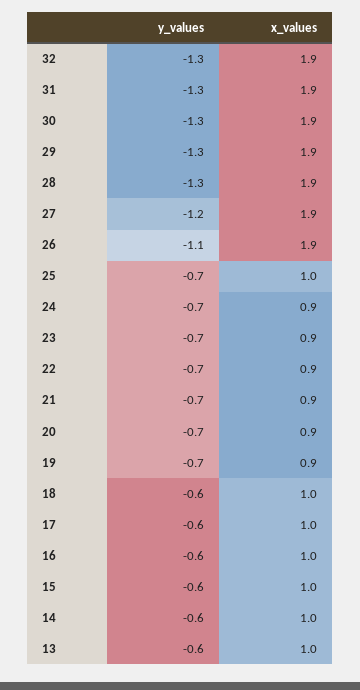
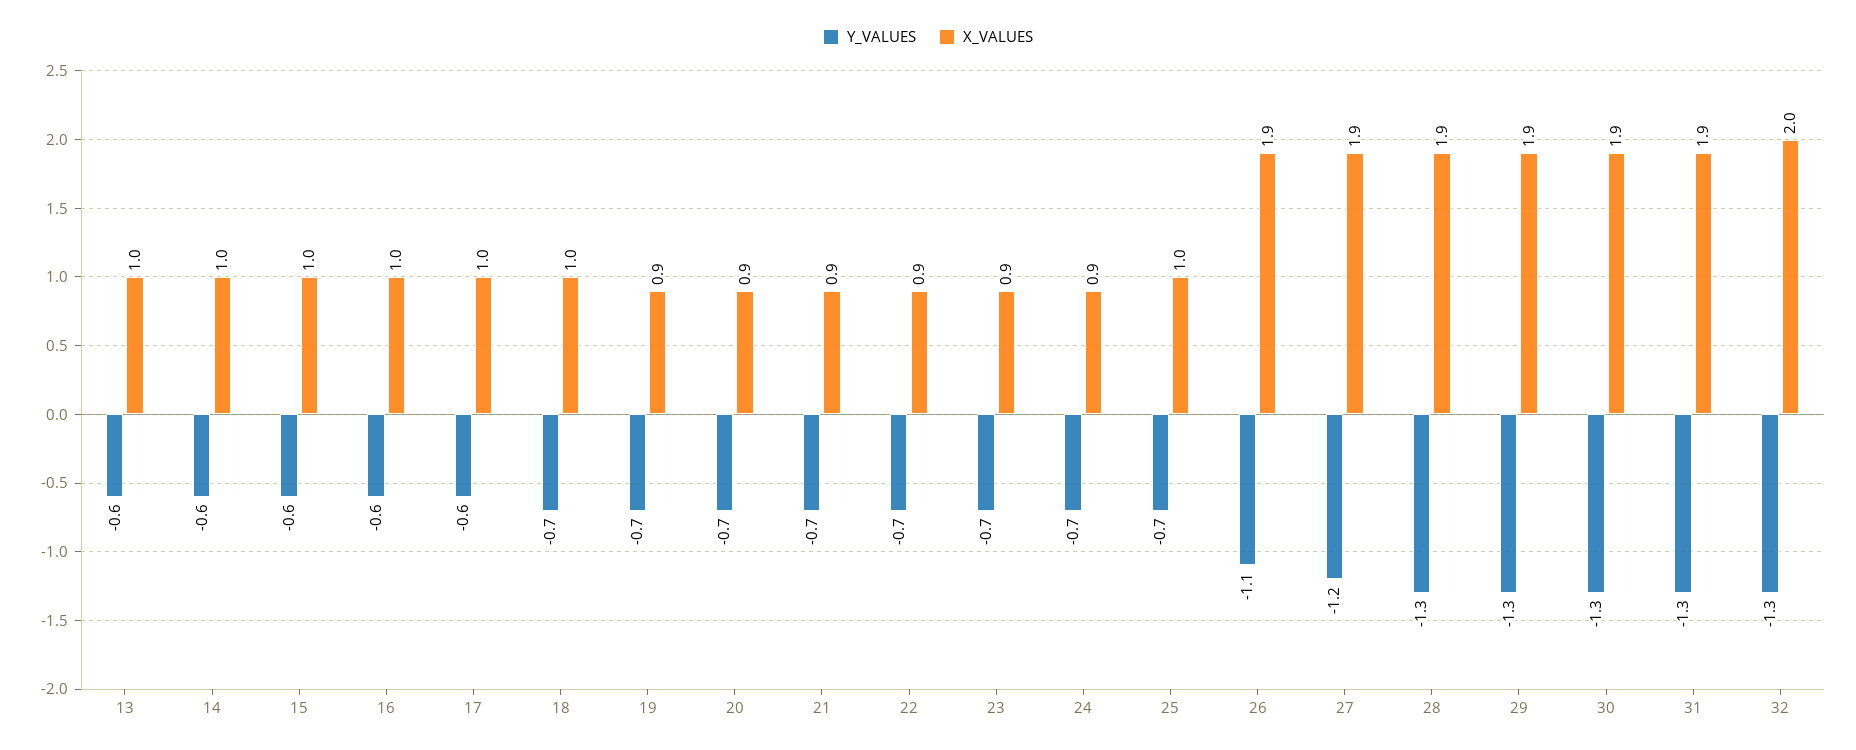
  {
    "y_values": {
      "32": -1.3,
      "31": -1.3,
      "30": -1.3,
      "29": -1.3,
      "28": -1.3,
      "27": -1.2,
      "26": -1.1,
      "25": -0.7,
      "24": -0.7,
      "23": -0.7,
      "22": -0.7,
      "21": -0.7,
      "20": -0.7,
      "19": -0.7,
-     "18": -0.6,
+     "18": -0.7,
      "17": -0.6,
      "16": -0.6,
      "15": -0.6,
      "14": -0.6,
      "13": -0.6
    },
    "x_values": {
-     "32": 1.9,
+     "32": 2,
      "31": 1.9,
      "30": 1.9,
      "29": 1.9,
      "28": 1.9,
      "27": 1.9,
      "26": 1.9,
      "25": 1,
      "24": 0.9,
      "23": 0.9,
      "22": 0.9,
      "21": 0.9,
      "20": 0.9,
      "19": 0.9,
      "18": 1,
      "17": 1,
      "16": 1,
      "15": 1,
      "14": 1,
      "13": 1
    }
  }

